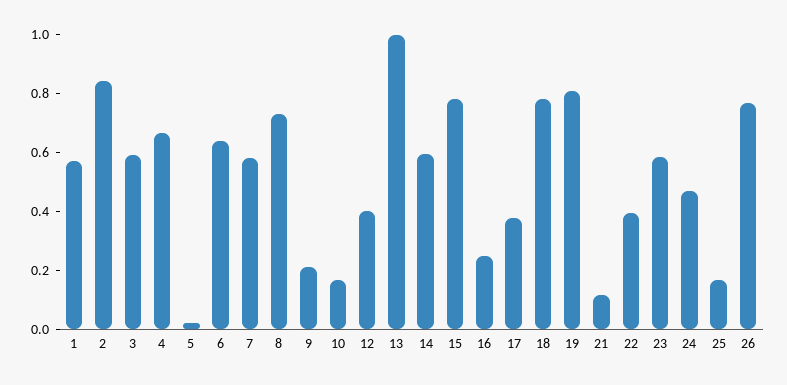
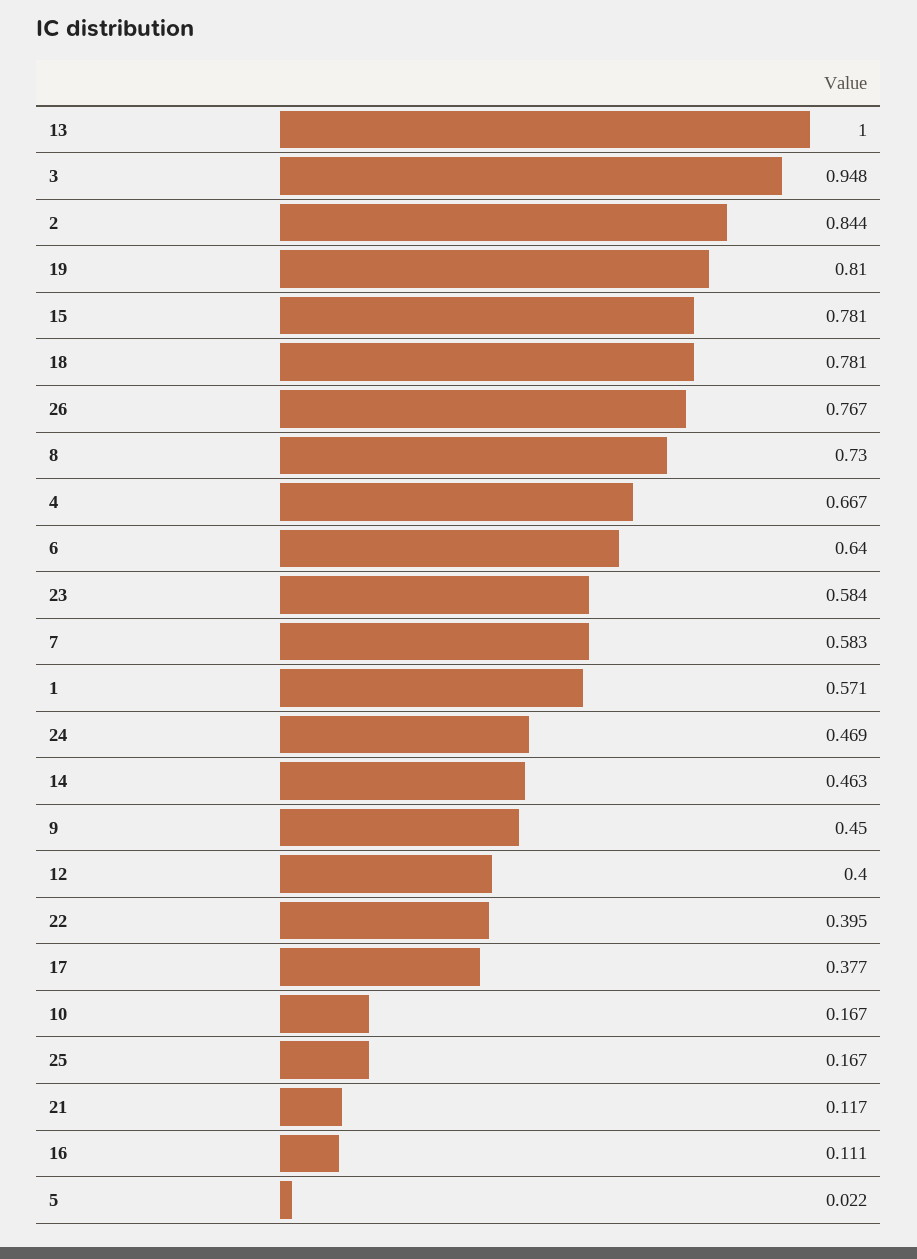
  {
    "1": 0.571,
    "2": 0.844,
-   "3": 0.6,
+   "3": 0.948,
    "4": 0.667,
    "5": 0.022,
    "6": 0.64,
    "7": 0.583,
    "8": 0.73,
-   "9": 0.2,
+   "9": 0.45,
    "10": 0.167,
    "12": 0.4,
    "13": 1,
-   "14": 0.6,
+   "14": 0.463,
    "15": 0.781,
-   "16": 0.25,
+   "16": 0.111,
    "17": 0.377,
    "18": 0.781,
    "19": 0.81,
    "21": 0.117,
    "22": 0.395,
    "23": 0.584,
    "24": 0.469,
    "25": 0.167,
    "26": 0.767
  }

